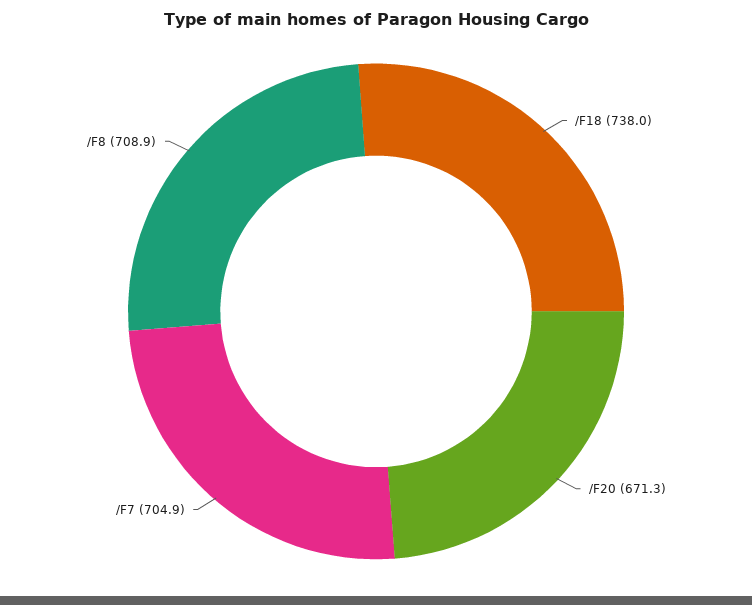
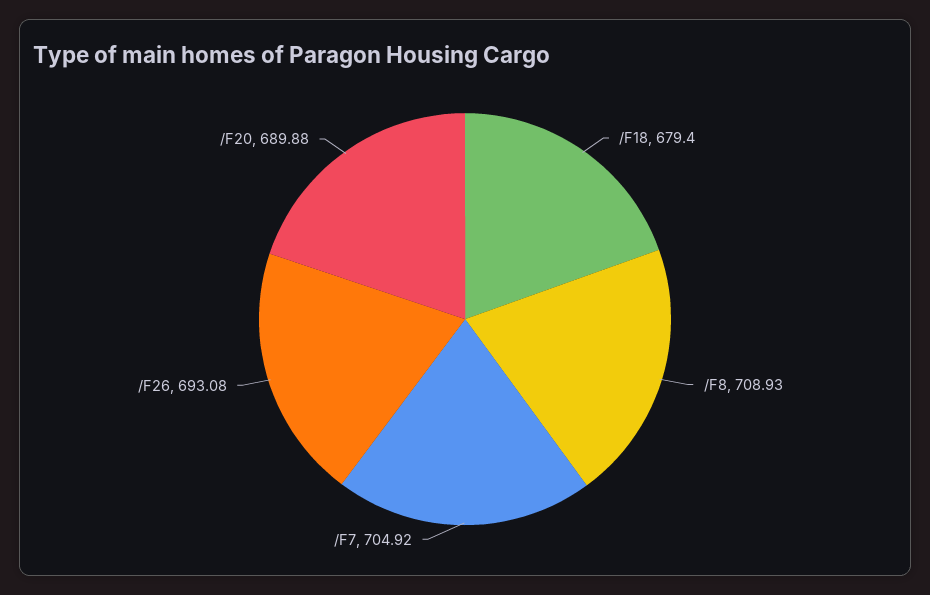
  {
-   "/F18": 738,
+   "/F18": 679.4,
-   "/F20": 671.3,
+   "/F20": 689.88,
    "/F7": 704.92,
-   "/F8": 708.93
+   "/F8": 708.93,
+   "/F26": 693.08
  }

